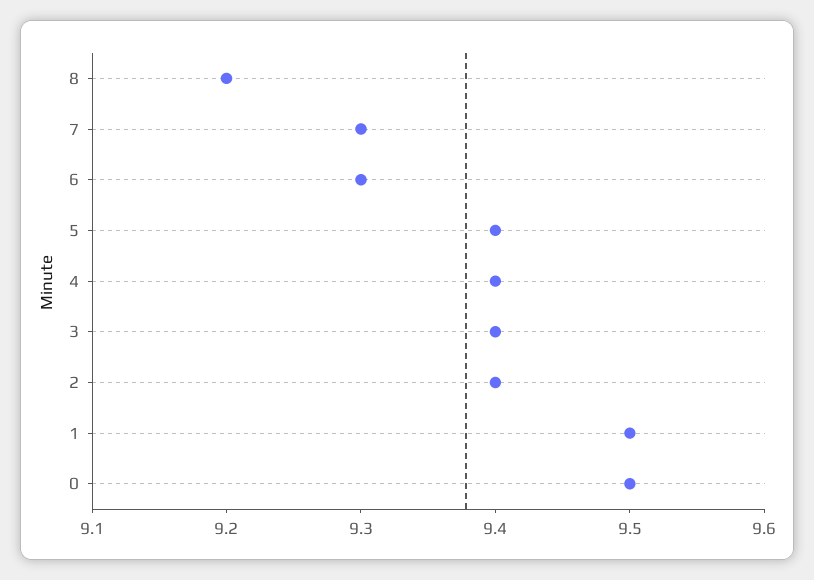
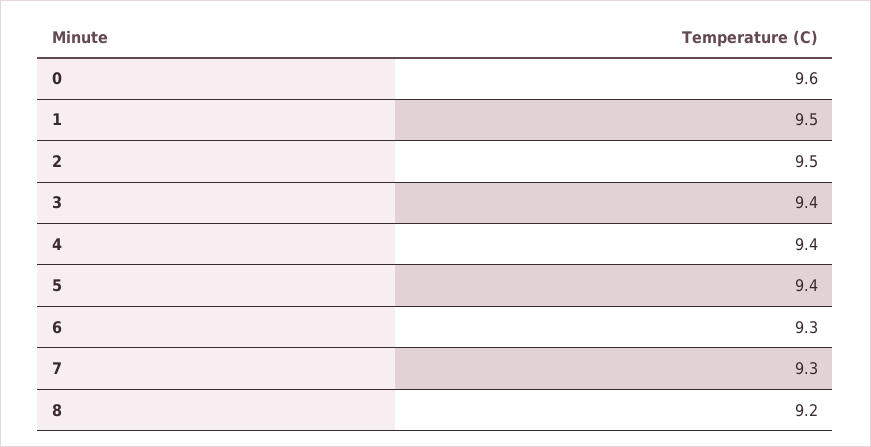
  {
    "8": 9.2,
    "7": 9.3,
    "6": 9.3,
    "5": 9.4,
    "4": 9.4,
    "3": 9.4,
-   "2": 9.4,
+   "2": 9.5,
    "1": 9.5,
-   "0": 9.5
+   "0": 9.6
  }

